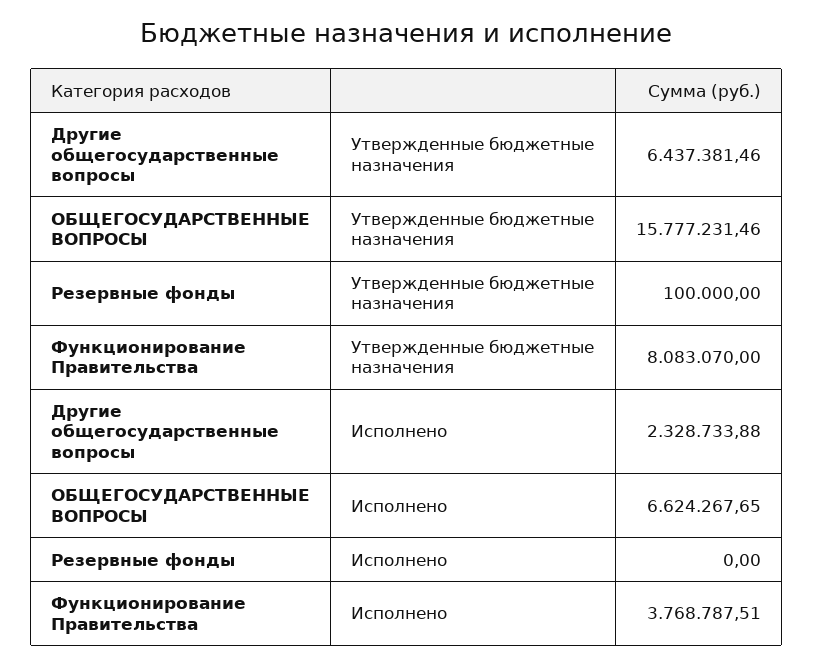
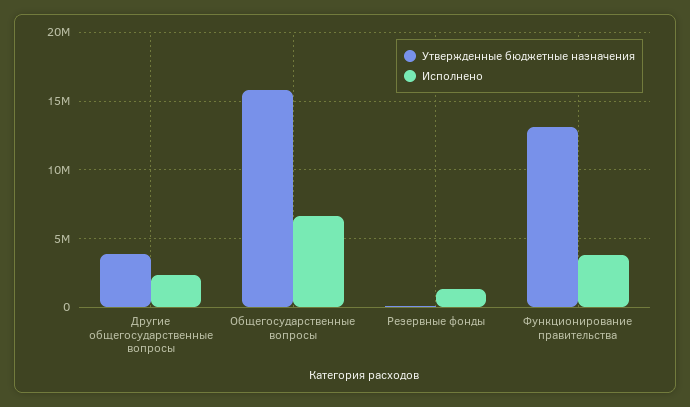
  {
    "Утвержденные бюджетные назначения": {
-     "Другие общегосударственные вопросы": 6437381.46,
+     "Другие общегосударственные вопросы": 4000000,
      "ОБЩЕГОСУДАРСТВЕННЫЕ ВОПРОСЫ": 15777231.46,
      "Резервные фонды": 100000,
-     "Функционирование Правительства": 8083070
+     "Функционирование Правительства": 13000000
    },
    "Исполнено": {
      "Другие общегосударственные вопросы": 2328733.88,
      "ОБЩЕГОСУДАРСТВЕННЫЕ ВОПРОСЫ": 6624267.65,
-     "Резервные фонды": 0,
+     "Резервные фонды": 1500000,
      "Функционирование Правительства": 3768787.51
    }
  }

